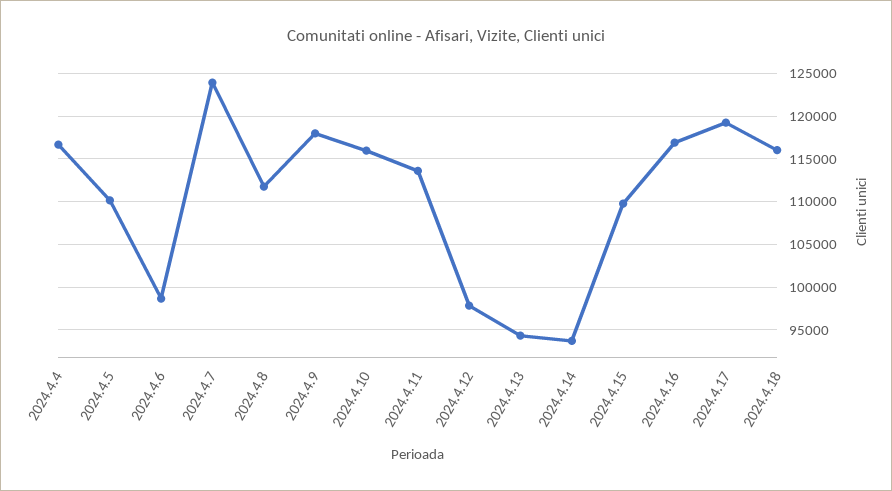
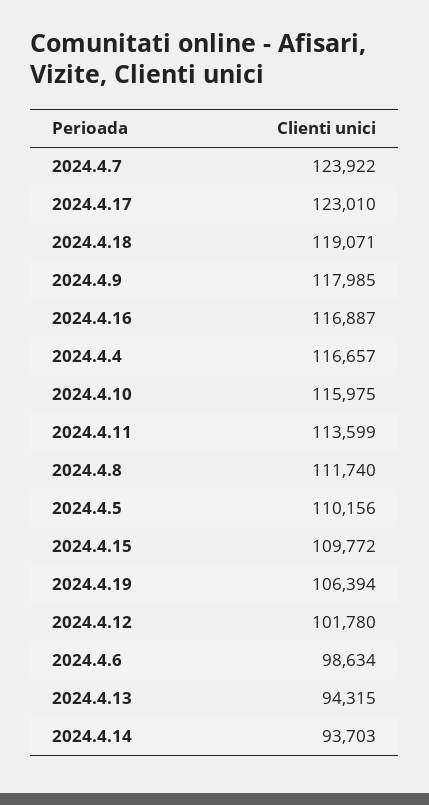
  {
    "2024.4.4": 116657,
    "2024.4.5": 110156,
    "2024.4.6": 98634,
    "2024.4.7": 123922,
    "2024.4.8": 111740,
    "2024.4.9": 117985,
    "2024.4.10": 115975,
    "2024.4.11": 113599,
-   "2024.4.12": 98000,
+   "2024.4.12": 101780,
    "2024.4.13": 94315,
    "2024.4.14": 93703,
    "2024.4.15": 109772,
    "2024.4.16": 116887,
-   "2024.4.17": 119000,
+   "2024.4.17": 123010,
-   "2024.4.18": 116000
+   "2024.4.18": 119071,
+   "2024.4.19": 106394
  }

